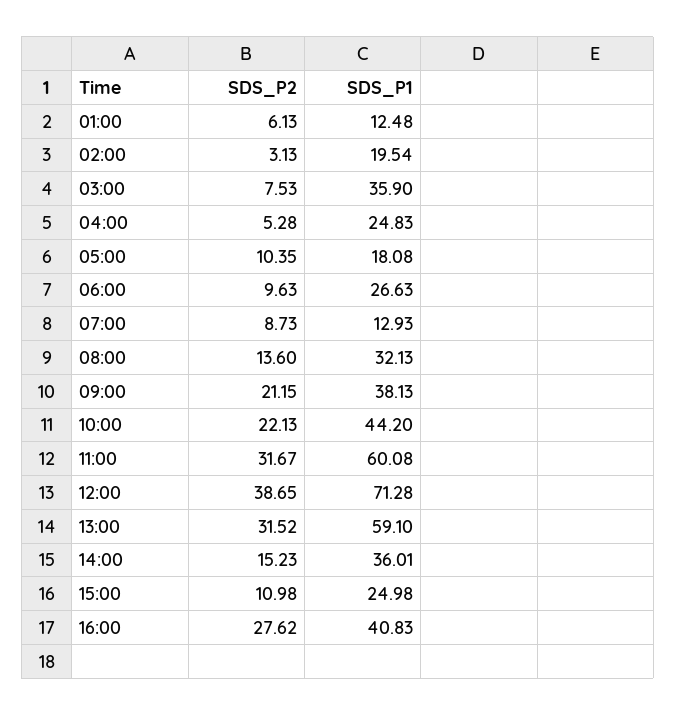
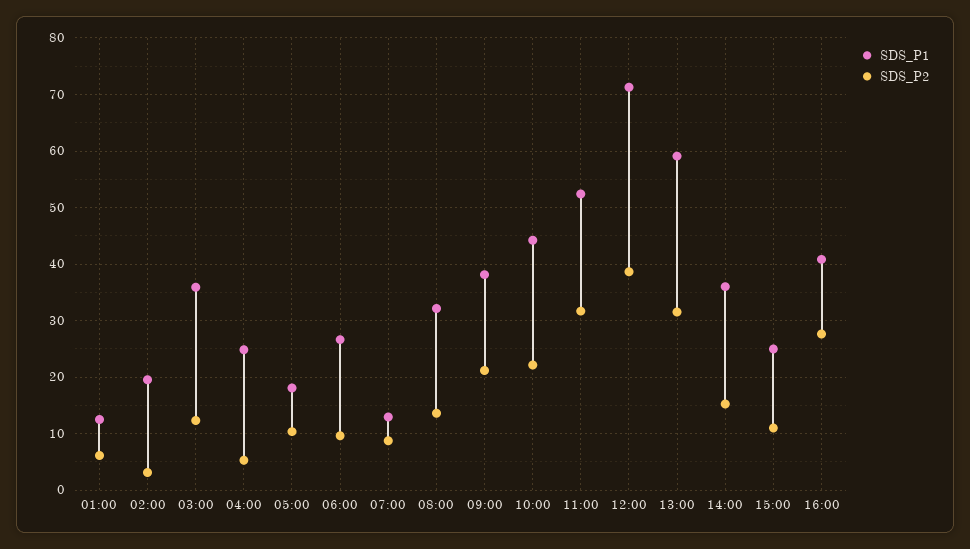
  {
    "SDS_P2": {
      "01:00": 6.13,
      "02:00": 3.13,
-     "03:00": 7.53,
+     "03:00": 12,
      "04:00": 5.28,
      "05:00": 10.35,
      "06:00": 9.63,
      "07:00": 8.73,
      "08:00": 13.6,
      "09:00": 21.15,
      "10:00": 22.13,
      "11:00": 31.67,
      "12:00": 38.65,
      "13:00": 31.52,
      "14:00": 15.23,
      "15:00": 10.98,
      "16:00": 27.62
    },
    "SDS_P1": {
      "01:00": 12.48,
      "02:00": 19.54,
      "03:00": 35.9,
      "04:00": 24.83,
      "05:00": 18.08,
      "06:00": 26.63,
      "07:00": 12.93,
      "08:00": 32.13,
      "09:00": 38.13,
      "10:00": 44.2,
-     "11:00": 60.08,
+     "11:00": 52,
      "12:00": 71.28,
      "13:00": 59.1,
      "14:00": 36.01,
      "15:00": 24.98,
      "16:00": 40.83
    }
  }

